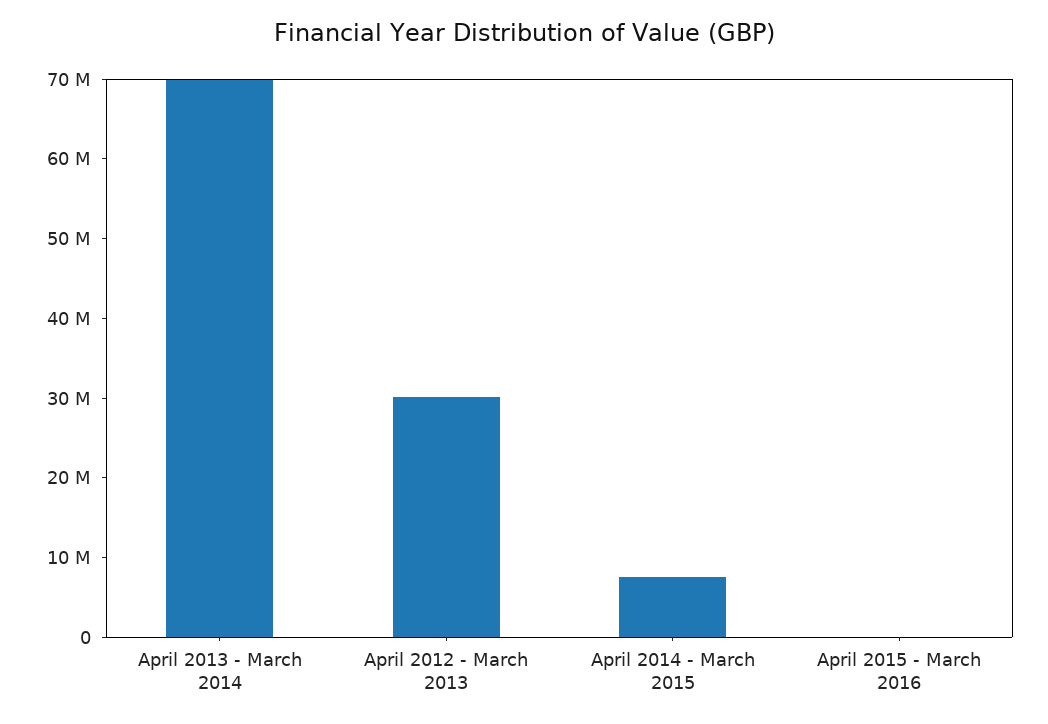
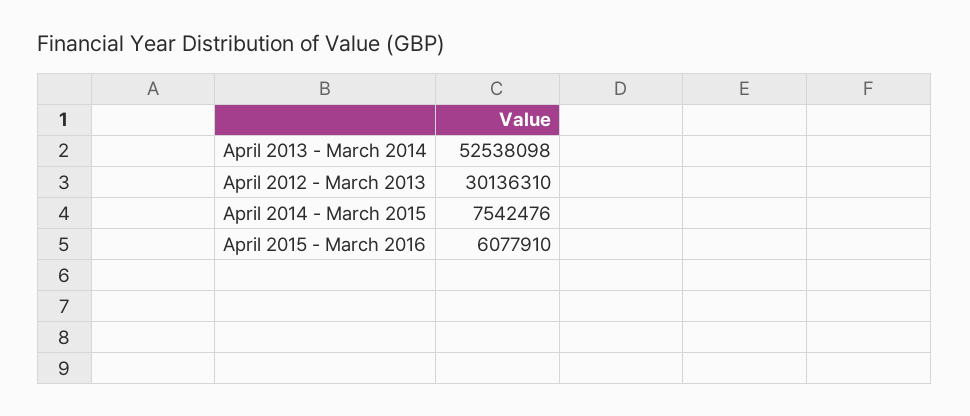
  {
-   "April 2013 - March 2014": 70000000,
+   "April 2013 - March 2014": 52538098,
    "April 2012 - March 2013": 30136310,
    "April 2014 - March 2015": 7542476,
-   "April 2015 - March 2016": 0
+   "April 2015 - March 2016": 6077910
  }

